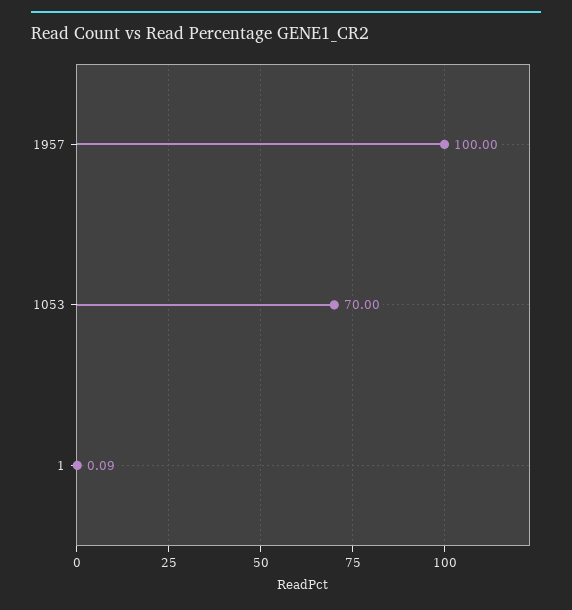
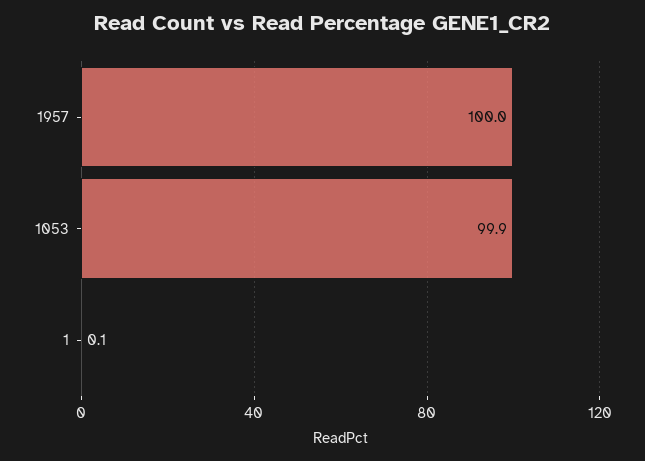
  {
    "1957": 100,
-   "1053": 70,
+   "1053": 99.9,
    "1": 0.09
  }

